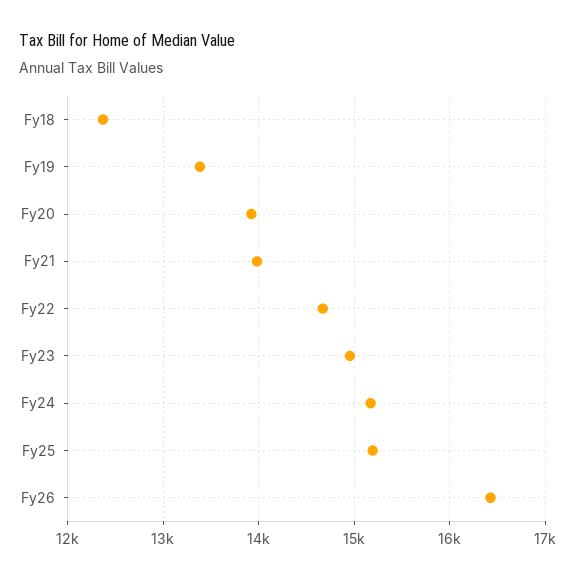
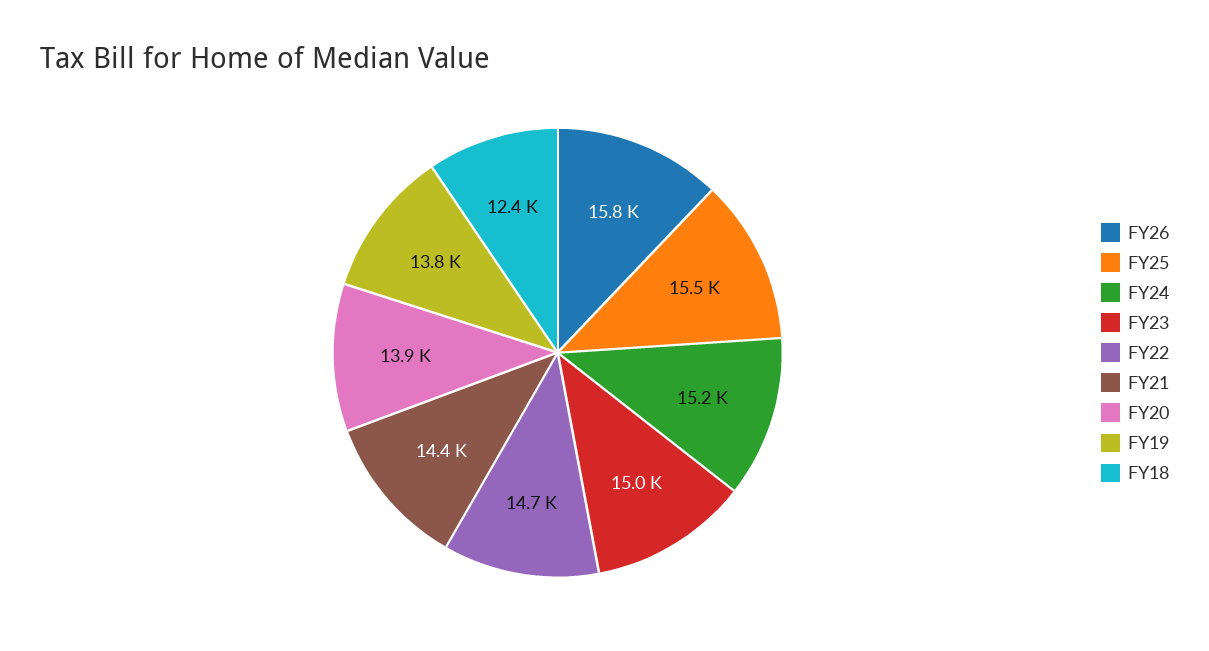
  {
    "Fy18": 12400,
-   "Fy19": 13400,
+   "Fy19": 13800,
    "Fy20": 13900,
-   "Fy21": 14000,
+   "Fy21": 14400,
    "Fy22": 14700,
    "Fy23": 15000,
    "Fy24": 15200,
-   "Fy25": 15200,
+   "Fy25": 15500,
-   "Fy26": 16400
+   "Fy26": 15800
  }

